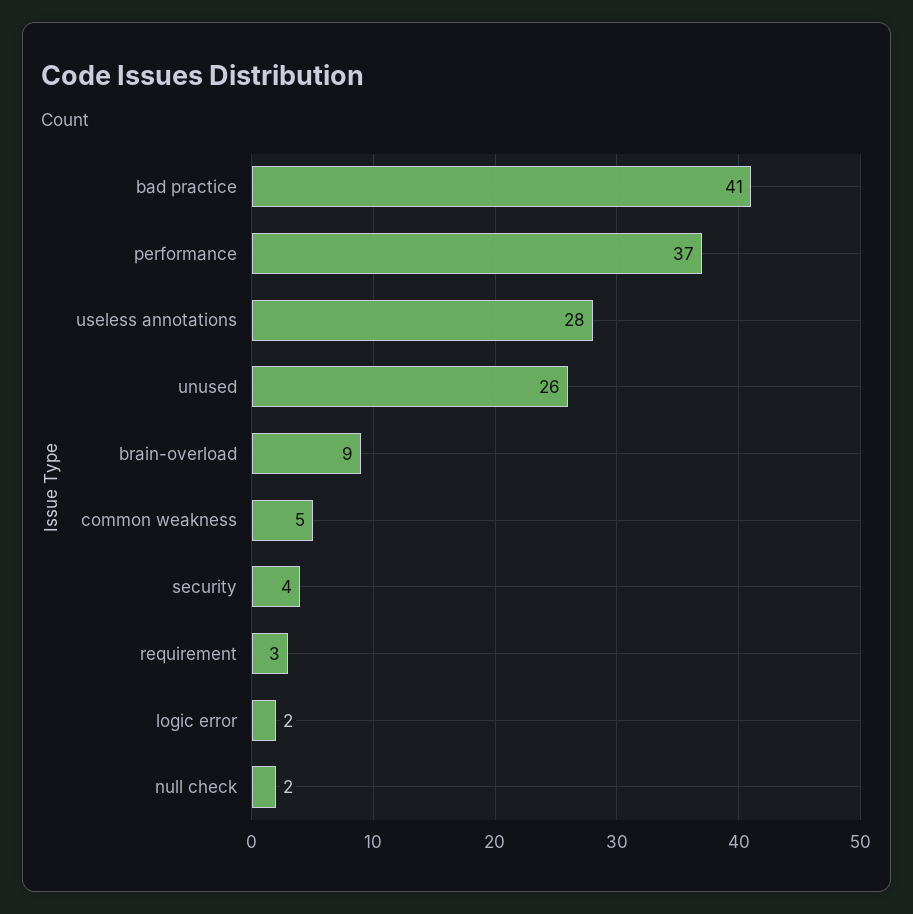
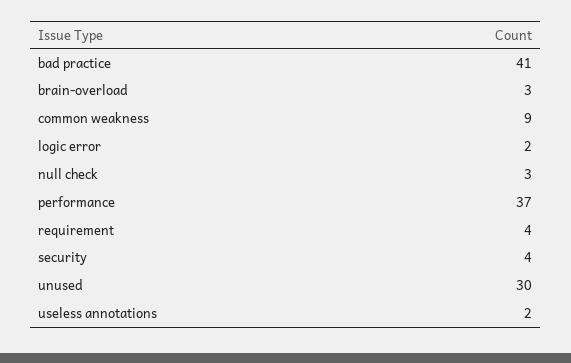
  {
    "bad practice": 41,
    "performance": 37,
-   "useless annotations": 28,
+   "useless annotations": 2,
-   "unused": 26,
+   "unused": 30,
-   "brain-overload": 9,
+   "brain-overload": 3,
-   "common weakness": 5,
+   "common weakness": 9,
    "security": 4,
-   "requirement": 3,
+   "requirement": 4,
    "logic error": 2,
-   "null check": 2
+   "null check": 3
  }

